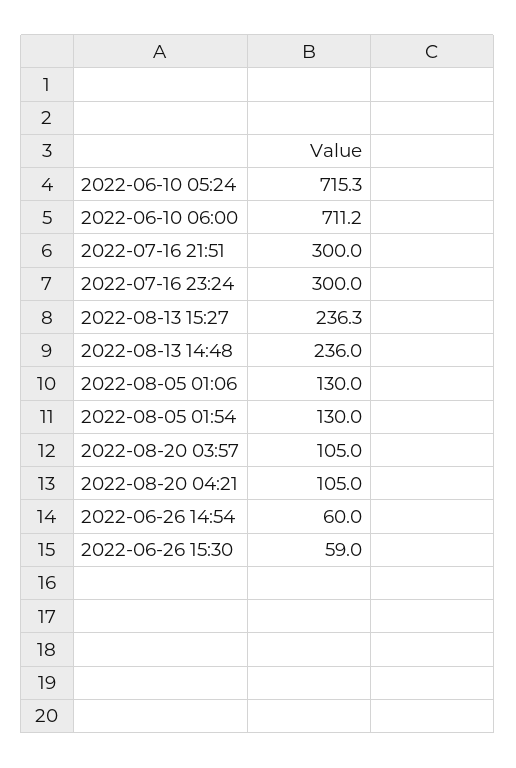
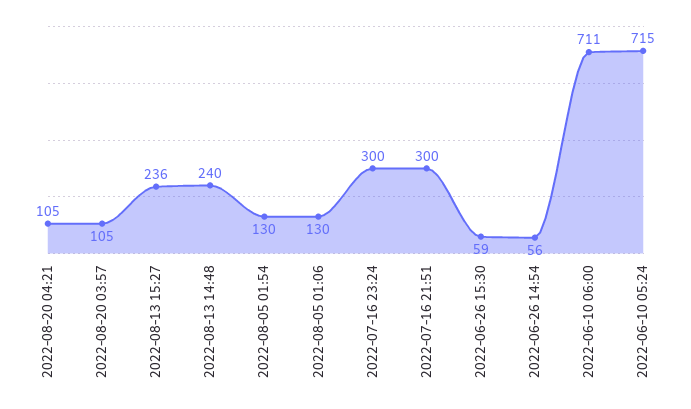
  {
    "2022-06-10 05:24": 715.3,
    "2022-06-10 06:00": 711.2,
    "2022-07-16 21:51": 300,
    "2022-07-16 23:24": 300,
    "2022-08-13 15:27": 236.3,
-   "2022-08-13 14:48": 236,
+   "2022-08-13 14:48": 240,
    "2022-08-05 01:06": 130,
    "2022-08-05 01:54": 130,
    "2022-08-20 03:57": 105,
    "2022-08-20 04:21": 105,
-   "2022-06-26 14:54": 60,
+   "2022-06-26 14:54": 56,
    "2022-06-26 15:30": 59
  }

